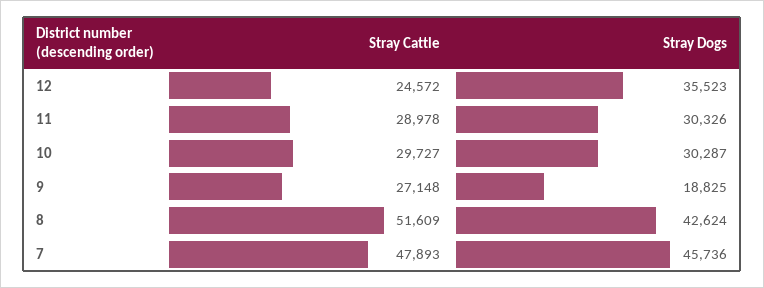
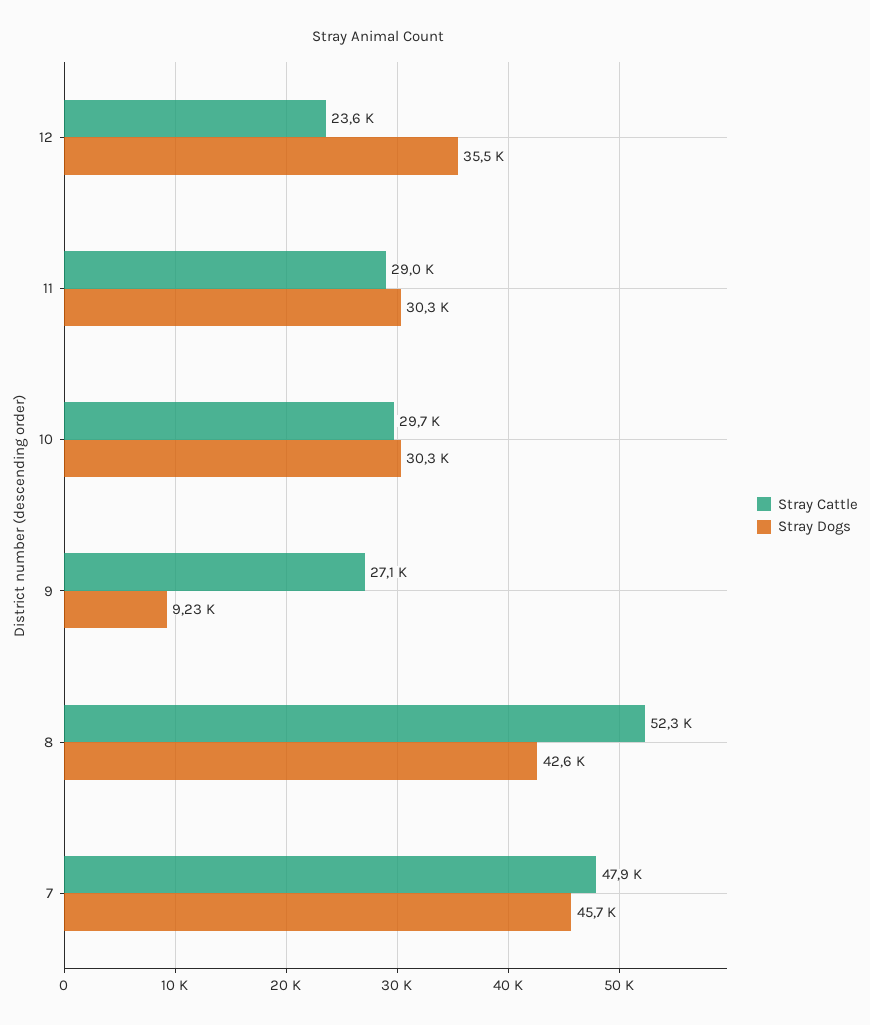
  {
    "Stray Cattle": {
-     "12": 24572,
+     "12": 23600,
      "11": 28978,
      "10": 29727,
      "9": 27148,
-     "8": 51609,
+     "8": 52300,
      "7": 47893
    },
    "Stray Dogs": {
      "12": 35523,
      "11": 30326,
      "10": 30287,
-     "9": 18825,
+     "9": 9230,
      "8": 42624,
      "7": 45736
    }
  }

